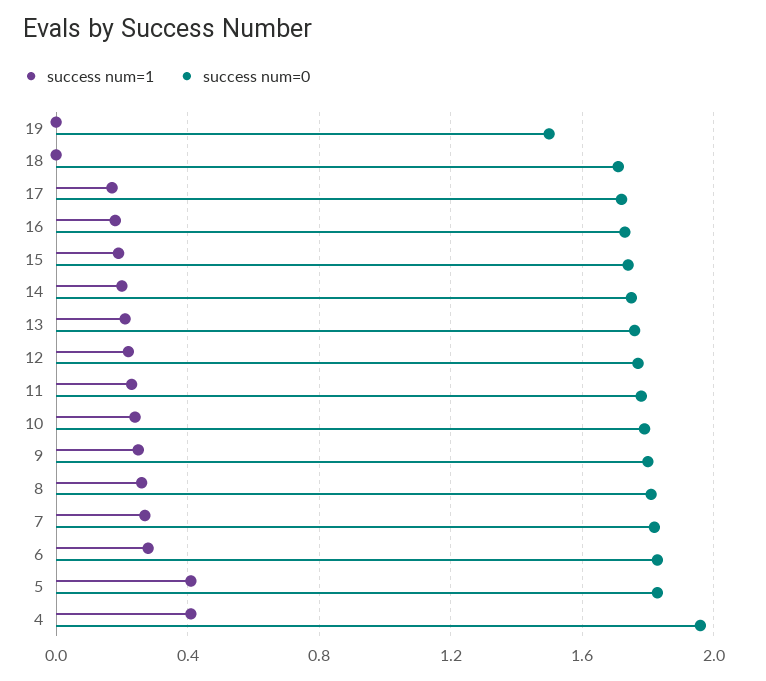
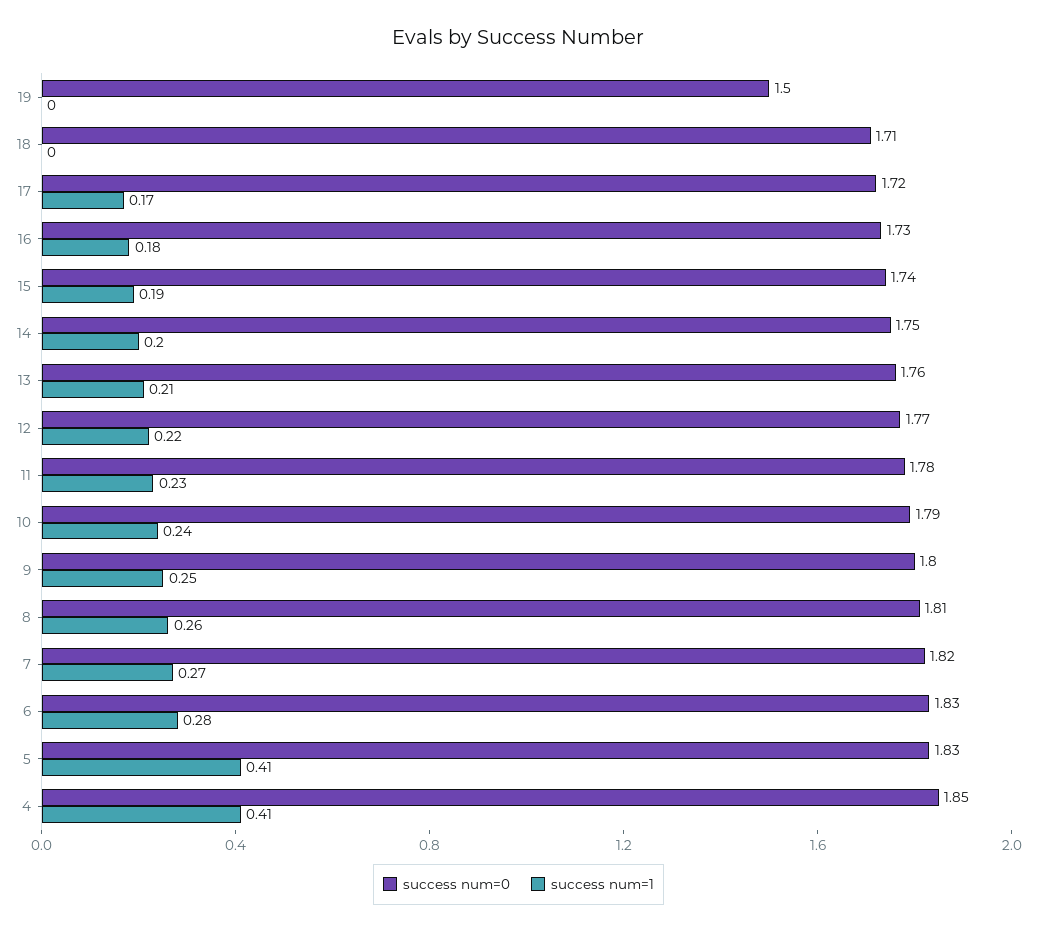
  {
    "success num=1": {
      "19": 0,
      "18": 0,
      "17": 0.17,
      "16": 0.18,
      "15": 0.19,
      "14": 0.2,
      "13": 0.21,
      "12": 0.22,
      "11": 0.23,
      "10": 0.24,
      "9": 0.25,
      "8": 0.26,
      "7": 0.27,
      "6": 0.28,
      "5": 0.41,
      "4": 0.41
    },
    "success num=0": {
      "19": 1.5,
      "18": 1.71,
      "17": 1.72,
      "16": 1.73,
      "15": 1.74,
      "14": 1.75,
      "13": 1.76,
      "12": 1.77,
      "11": 1.78,
      "10": 1.79,
      "9": 1.8,
      "8": 1.81,
      "7": 1.82,
      "6": 1.83,
      "5": 1.83,
-     "4": 1.95
+     "4": 1.85
    }
  }

